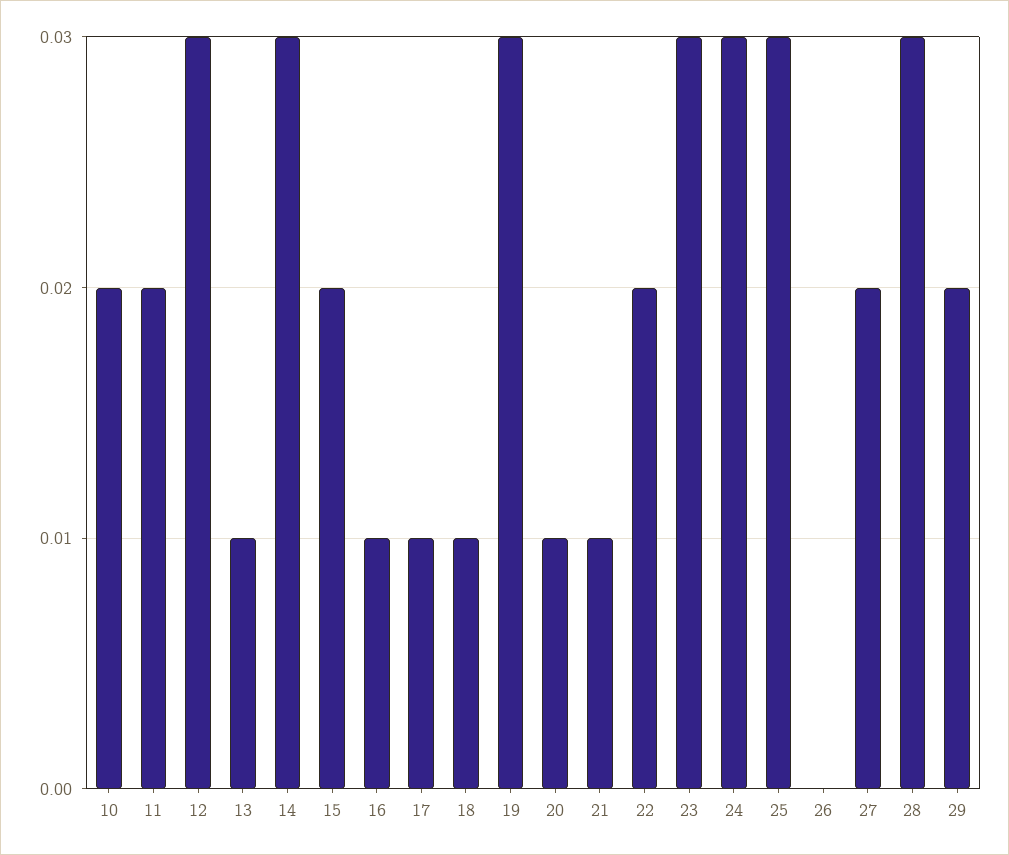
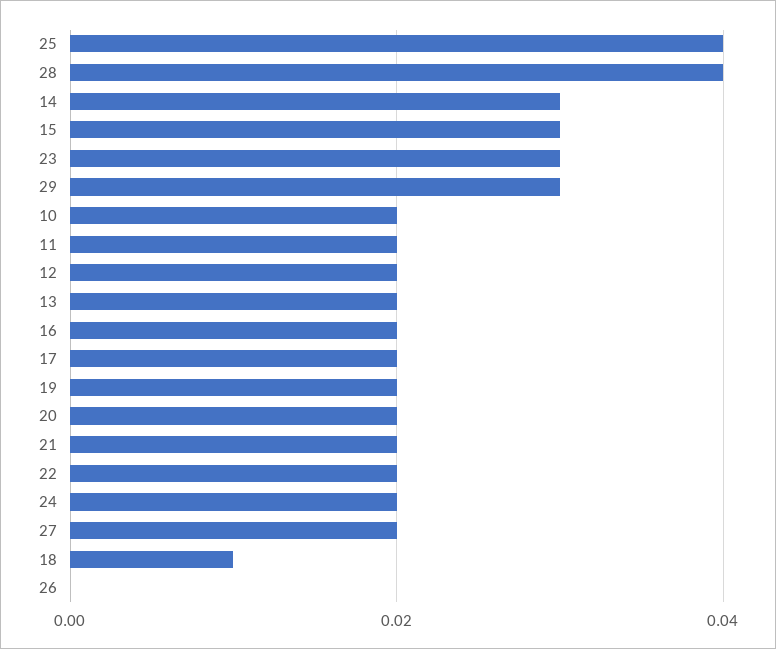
  {
    "10": 0.02,
    "11": 0.02,
-   "12": 0.03,
+   "12": 0.02,
-   "13": 0.01,
+   "13": 0.02,
    "14": 0.03,
-   "15": 0.02,
+   "15": 0.03,
-   "16": 0.01,
+   "16": 0.02,
-   "17": 0.01,
+   "17": 0.02,
    "18": 0.01,
-   "19": 0.03,
+   "19": 0.02,
-   "20": 0.01,
+   "20": 0.02,
-   "21": 0.01,
+   "21": 0.02,
    "22": 0.02,
    "23": 0.03,
-   "24": 0.03,
+   "24": 0.02,
-   "25": 0.03,
+   "25": 0.04,
    "26": 0,
    "27": 0.02,
-   "28": 0.03,
+   "28": 0.04,
-   "29": 0.02
+   "29": 0.03
  }

